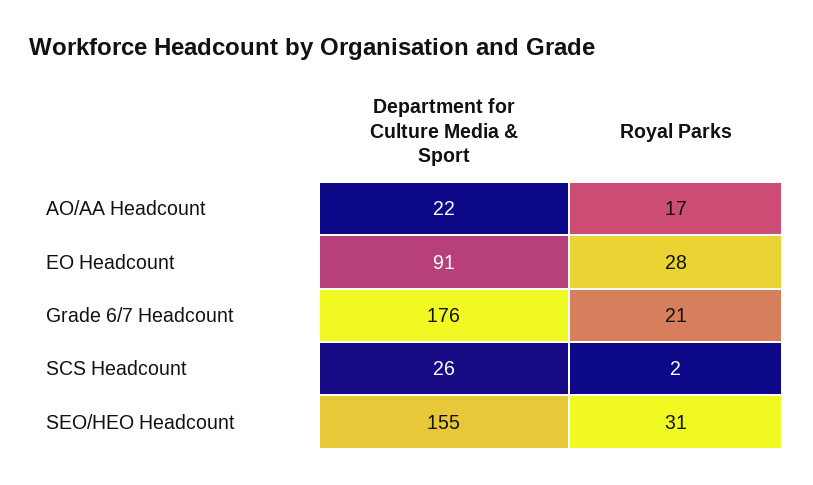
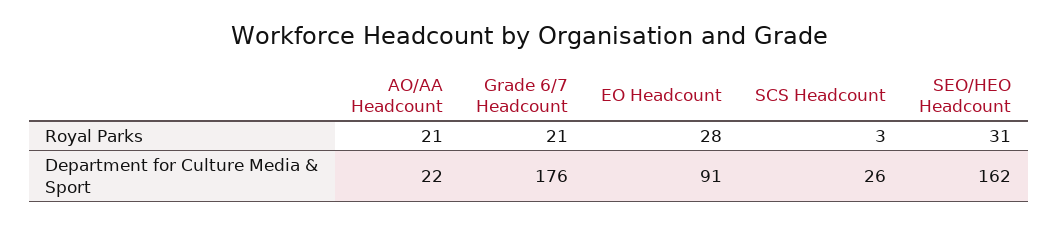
  {
    "Department for Culture Media & Sport": {
      "AO/AA Headcount": 22,
      "EO Headcount": 91,
      "Grade 6/7 Headcount": 176,
      "SCS Headcount": 26,
-     "SEO/HEO Headcount": 155
+     "SEO/HEO Headcount": 162
    },
    "Royal Parks": {
-     "AO/AA Headcount": 17,
+     "AO/AA Headcount": 21,
      "EO Headcount": 28,
      "Grade 6/7 Headcount": 21,
-     "SCS Headcount": 2,
+     "SCS Headcount": 3,
      "SEO/HEO Headcount": 31
    }
  }

